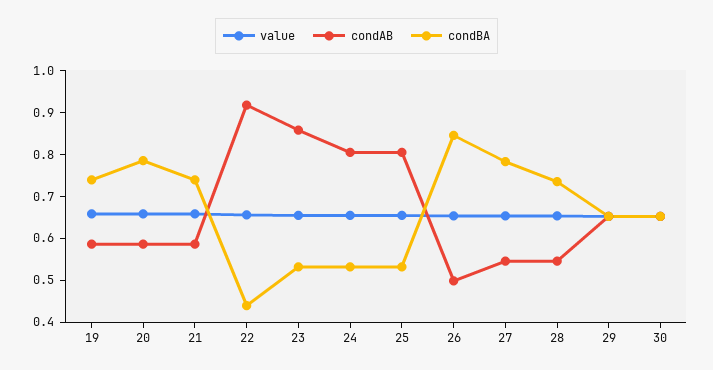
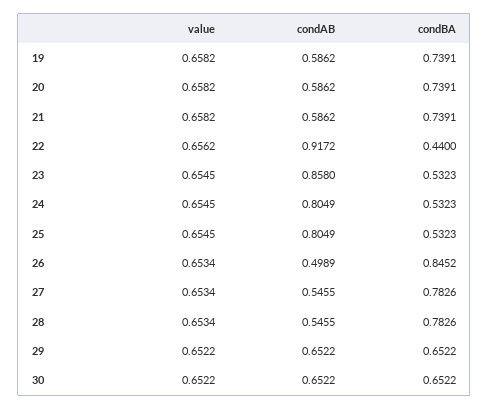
  {
    "value": {
      "19": 0.6582,
      "20": 0.6582,
      "21": 0.6582,
      "22": 0.6562,
      "23": 0.6545,
      "24": 0.6545,
      "25": 0.6545,
      "26": 0.6534,
      "27": 0.6534,
      "28": 0.6534,
      "29": 0.6522,
      "30": 0.6522
    },
    "condAB": {
      "19": 0.5862,
      "20": 0.5862,
      "21": 0.5862,
      "22": 0.9172,
      "23": 0.858,
      "24": 0.8049,
      "25": 0.8049,
      "26": 0.4989,
      "27": 0.5455,
      "28": 0.5455,
      "29": 0.6522,
      "30": 0.6522
    },
    "condBA": {
      "19": 0.7391,
-     "20": 0.78,
+     "20": 0.7391,
      "21": 0.7391,
      "22": 0.44,
      "23": 0.5323,
      "24": 0.5323,
      "25": 0.5323,
      "26": 0.8452,
      "27": 0.7826,
-     "28": 0.74,
+     "28": 0.7826,
      "29": 0.6522,
      "30": 0.6522
    }
  }

